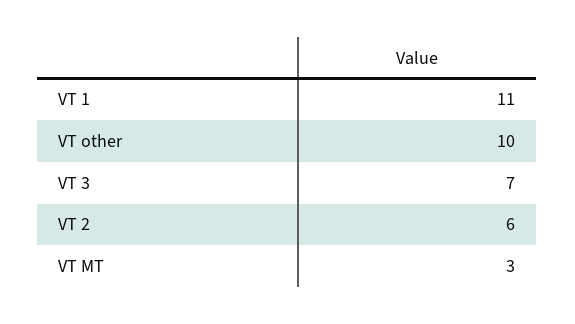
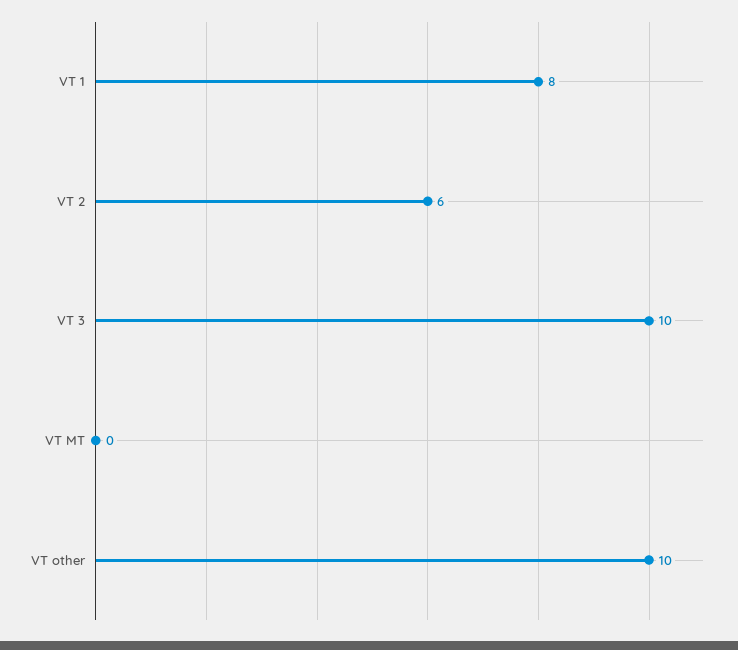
  {
-   "VT 1": 11,
+   "VT 1": 8,
    "VT other": 10,
-   "VT 3": 7,
+   "VT 3": 10,
    "VT 2": 6,
-   "VT MT": 3
+   "VT MT": 0
  }

